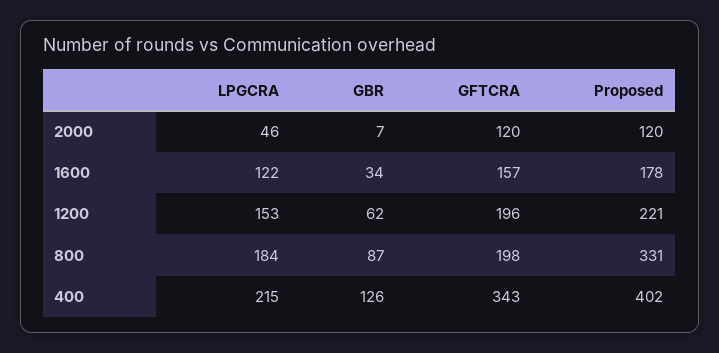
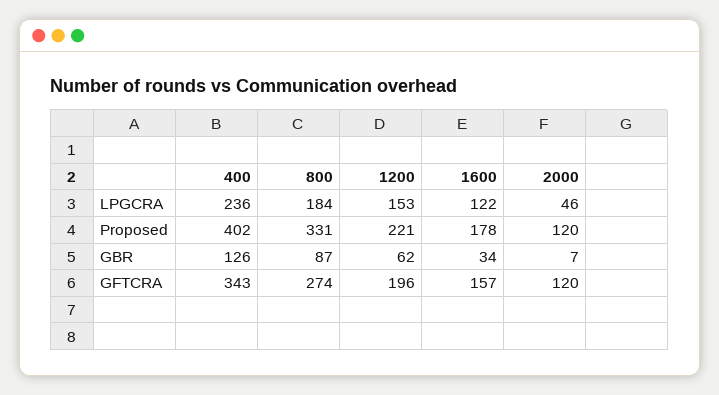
  {
    "LPGCRA": {
      "2000": 46,
      "1600": 122,
      "1200": 153,
      "800": 184,
-     "400": 215
+     "400": 236
    },
    "GBR": {
      "2000": 7,
      "1600": 34,
      "1200": 62,
      "800": 87,
      "400": 126
    },
    "GFTCRA": {
      "2000": 120,
      "1600": 157,
      "1200": 196,
-     "800": 198,
+     "800": 274,
      "400": 343
    },
    "Proposed": {
      "2000": 120,
      "1600": 178,
      "1200": 221,
      "800": 331,
      "400": 402
    }
  }

